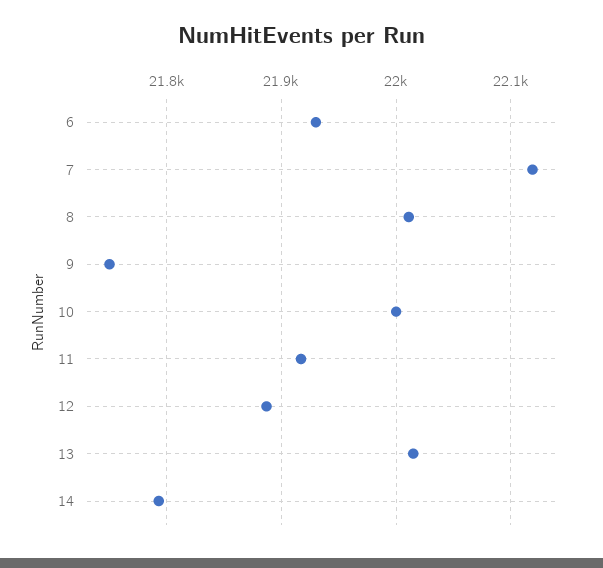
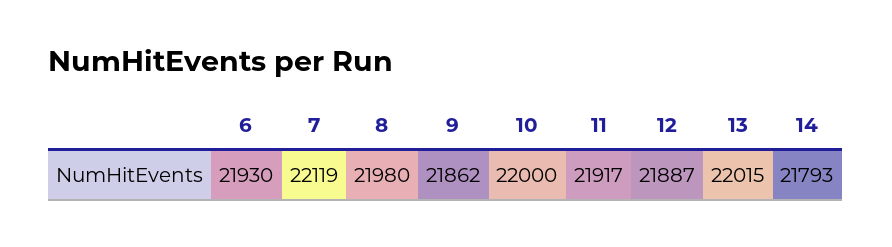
  {
    "6": 21930,
    "7": 22119,
-   "8": 22010,
+   "8": 21980,
-   "9": 21750,
+   "9": 21862,
    "10": 22000,
    "11": 21917,
    "12": 21887,
    "13": 22015,
    "14": 21793
  }

